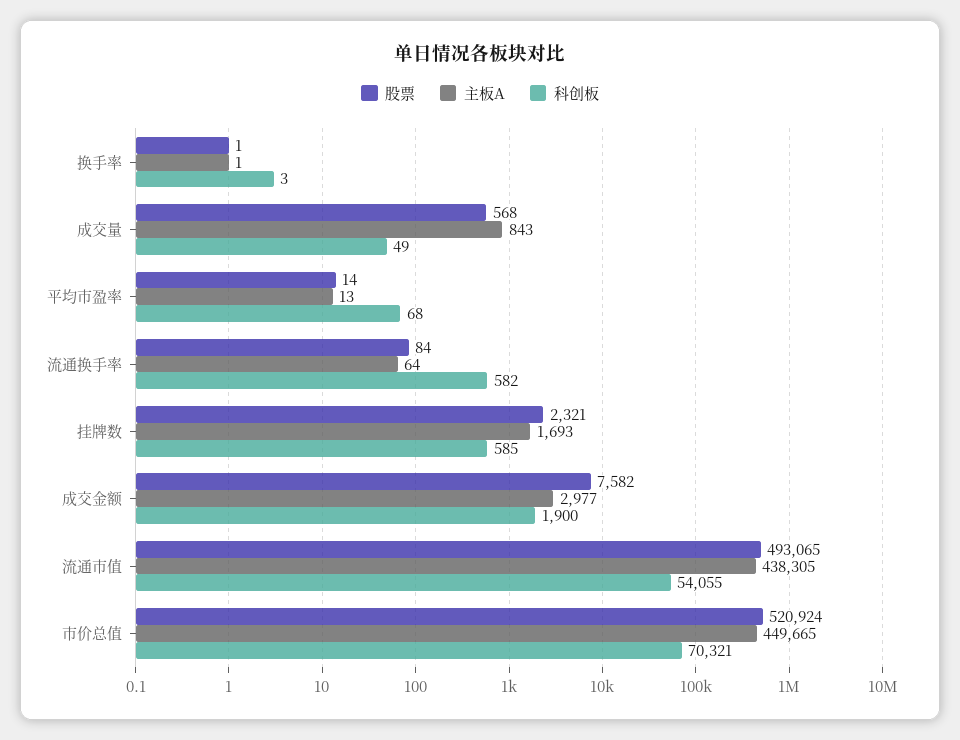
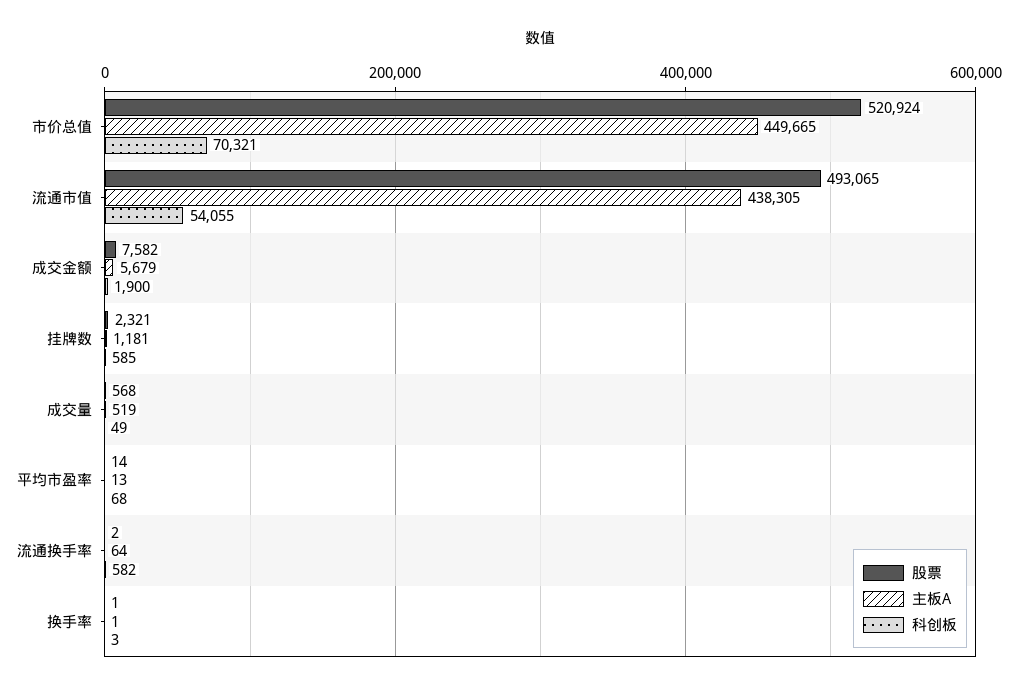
  {
    "股票": {
      "换手率": 1,
      "成交量": 568,
      "平均市盈率": 14,
-     "流通换手率": 84,
+     "流通换手率": 2,
      "挂牌数": 2321,
      "成交金额": 7582,
      "流通市值": 493065,
      "市价总值": 520924
    },
    "主板A": {
      "换手率": 1,
-     "成交量": 843,
+     "成交量": 519,
      "平均市盈率": 13,
      "流通换手率": 64,
-     "挂牌数": 1693,
+     "挂牌数": 1181,
-     "成交金额": 2977,
+     "成交金额": 5679,
      "流通市值": 438305,
      "市价总值": 449665
    },
    "科创板": {
      "换手率": 3,
      "成交量": 49,
      "平均市盈率": 68,
      "流通换手率": 582,
      "挂牌数": 585,
      "成交金额": 1900,
      "流通市值": 54055,
      "市价总值": 70321
    }
  }

